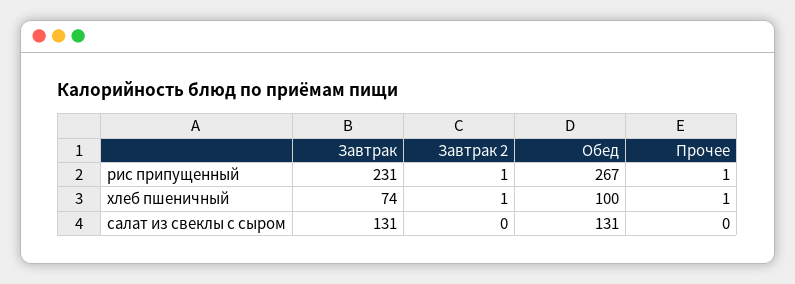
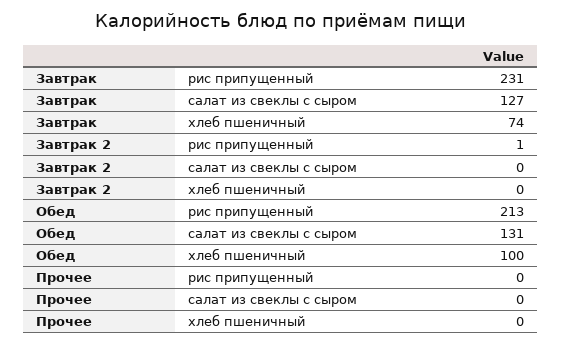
  {
    "Завтрак": {
      "рис припущенный": 231,
      "хлеб пшеничный": 74,
-     "салат из свеклы с сыром": 131
+     "салат из свеклы с сыром": 127
    },
    "Завтрак 2": {
      "рис припущенный": 1,
-     "хлеб пшеничный": 1,
+     "хлеб пшеничный": 0,
      "салат из свеклы с сыром": 0
    },
    "Обед": {
-     "рис припущенный": 267,
+     "рис припущенный": 213,
      "хлеб пшеничный": 100,
      "салат из свеклы с сыром": 131
    },
    "Прочее": {
-     "рис припущенный": 1,
+     "рис припущенный": 0,
-     "хлеб пшеничный": 1,
+     "хлеб пшеничный": 0,
      "салат из свеклы с сыром": 0
    }
  }

